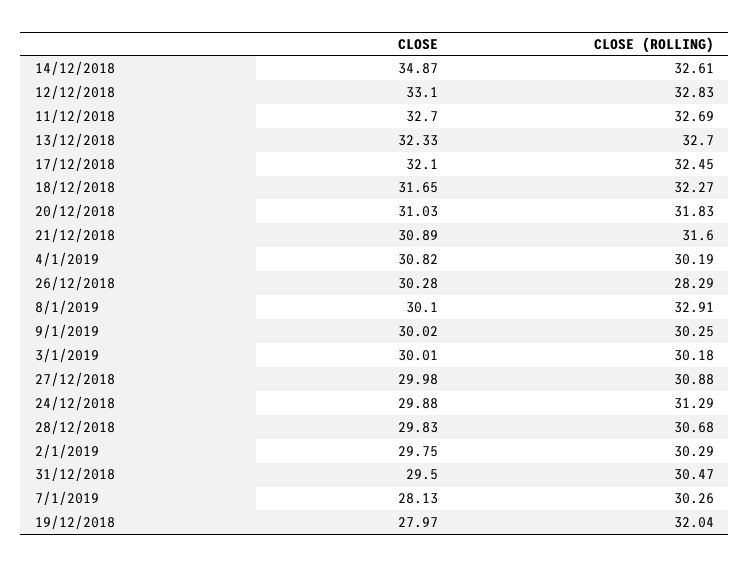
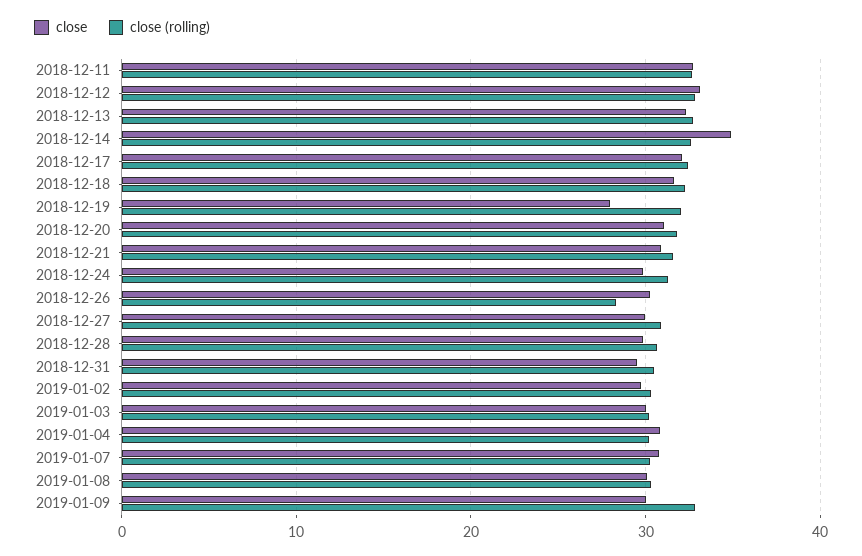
  {
    "CLOSE": {
      "14/12/2018": 34.87,
      "12/12/2018": 33.1,
      "11/12/2018": 32.7,
      "13/12/2018": 32.33,
      "17/12/2018": 32.1,
      "18/12/2018": 31.65,
      "20/12/2018": 31.03,
      "21/12/2018": 30.89,
      "4/1/2019": 30.82,
      "26/12/2018": 30.28,
      "8/1/2019": 30.1,
      "9/1/2019": 30.02,
      "3/1/2019": 30.01,
      "27/12/2018": 29.98,
      "24/12/2018": 29.88,
      "28/12/2018": 29.83,
      "2/1/2019": 29.75,
      "31/12/2018": 29.5,
-     "7/1/2019": 28.13,
+     "7/1/2019": 31,
      "19/12/2018": 27.97
    },
    "CLOSE (ROLLING)": {
      "14/12/2018": 32.61,
      "12/12/2018": 32.83,
      "11/12/2018": 32.69,
      "13/12/2018": 32.7,
      "17/12/2018": 32.45,
      "18/12/2018": 32.27,
      "20/12/2018": 31.83,
      "21/12/2018": 31.6,
      "4/1/2019": 30.19,
      "26/12/2018": 28.29,
-     "8/1/2019": 32.91,
+     "8/1/2019": 30,
-     "9/1/2019": 30.25,
+     "9/1/2019": 33,
      "3/1/2019": 30.18,
      "27/12/2018": 30.88,
      "24/12/2018": 31.29,
      "28/12/2018": 30.68,
      "2/1/2019": 30.29,
      "31/12/2018": 30.47,
      "7/1/2019": 30.26,
      "19/12/2018": 32.04
    }
  }

